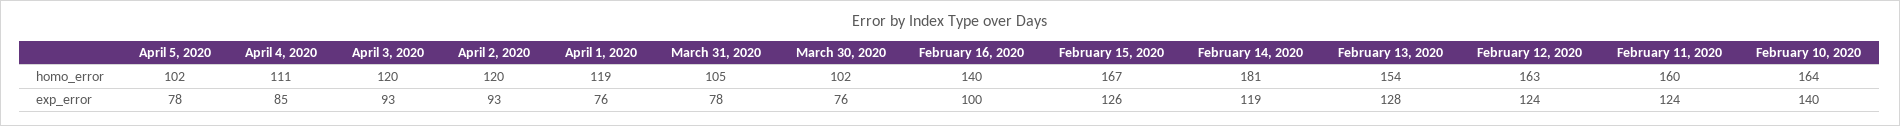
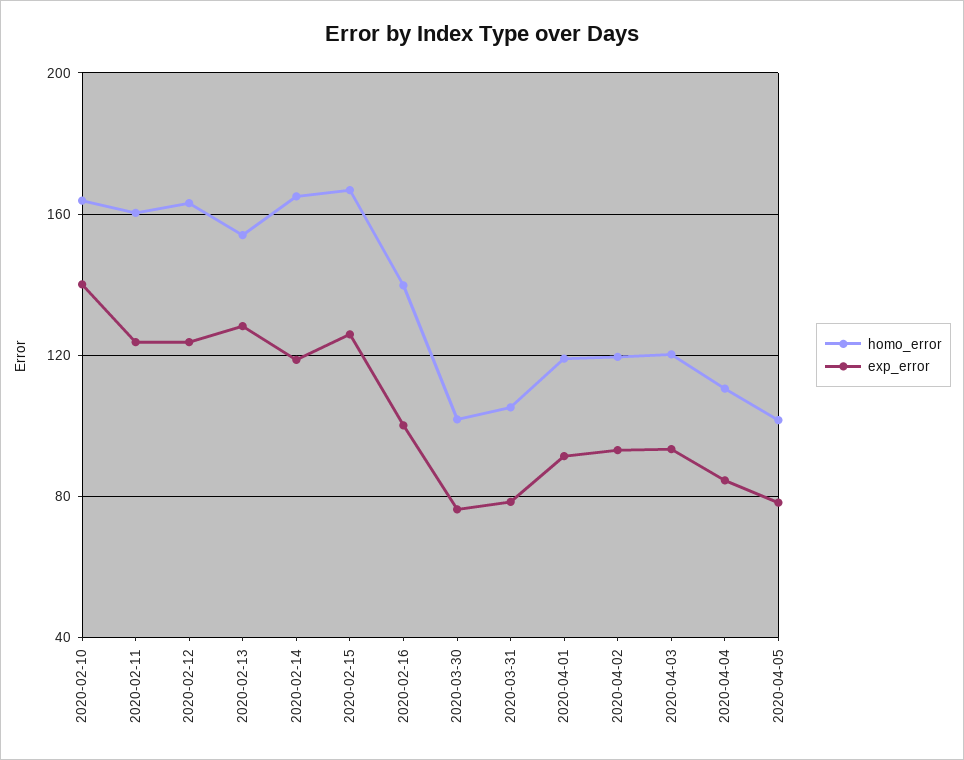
  {
    "homo_error": {
      "April 5, 2020": 102,
      "April 4, 2020": 111,
      "April 3, 2020": 120,
      "April 2, 2020": 120,
      "April 1, 2020": 119,
      "March 31, 2020": 105,
      "March 30, 2020": 102,
      "February 16, 2020": 140,
      "February 15, 2020": 167,
-     "February 14, 2020": 181,
+     "February 14, 2020": 165,
      "February 13, 2020": 154,
      "February 12, 2020": 163,
      "February 11, 2020": 160,
      "February 10, 2020": 164
    },
    "exp_error": {
      "April 5, 2020": 78,
      "April 4, 2020": 85,
      "April 3, 2020": 93,
      "April 2, 2020": 93,
-     "April 1, 2020": 76,
+     "April 1, 2020": 90,
      "March 31, 2020": 78,
      "March 30, 2020": 76,
      "February 16, 2020": 100,
      "February 15, 2020": 126,
      "February 14, 2020": 119,
      "February 13, 2020": 128,
      "February 12, 2020": 124,
      "February 11, 2020": 124,
      "February 10, 2020": 140
    }
  }

